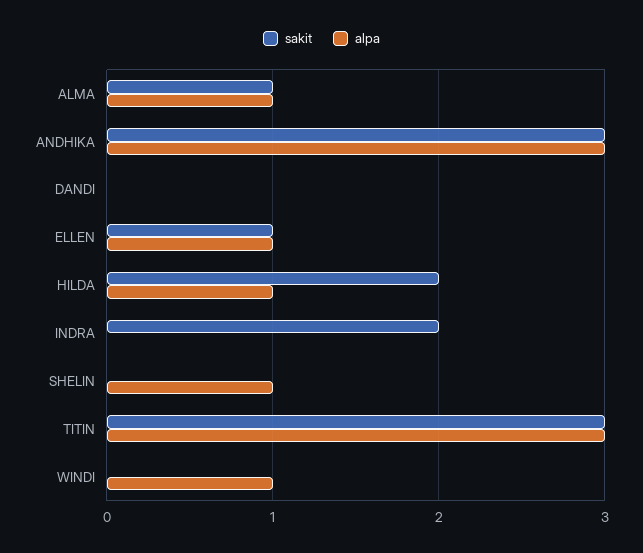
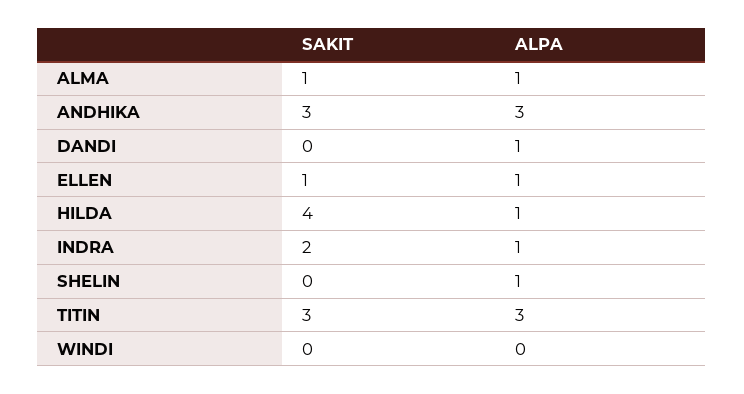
  {
    "sakit": {
      "ALMA": 1,
      "ANDHIKA": 3,
      "DANDI": 0,
      "ELLEN": 1,
-     "HILDA": 2,
+     "HILDA": 4,
      "INDRA": 2,
      "SHELIN": 0,
      "TITIN": 3,
      "WINDI": 0
    },
    "alpa": {
      "ALMA": 1,
      "ANDHIKA": 3,
-     "DANDI": 0,
+     "DANDI": 1,
      "ELLEN": 1,
      "HILDA": 1,
-     "INDRA": 0,
+     "INDRA": 1,
      "SHELIN": 1,
      "TITIN": 3,
-     "WINDI": 1
+     "WINDI": 0
    }
  }

